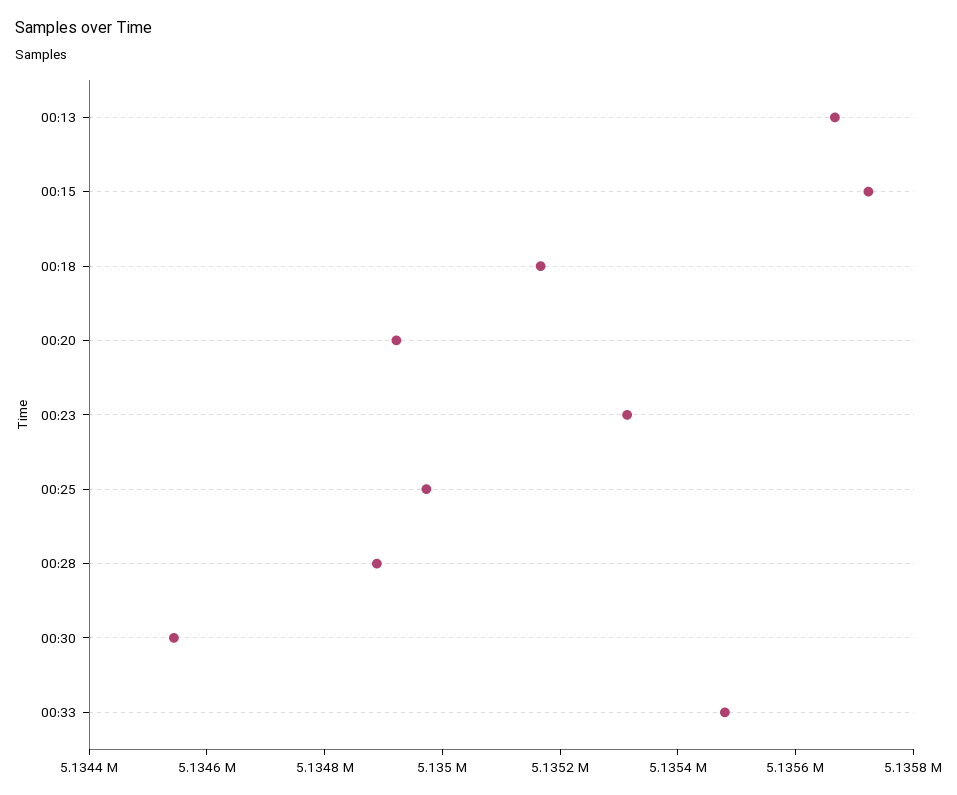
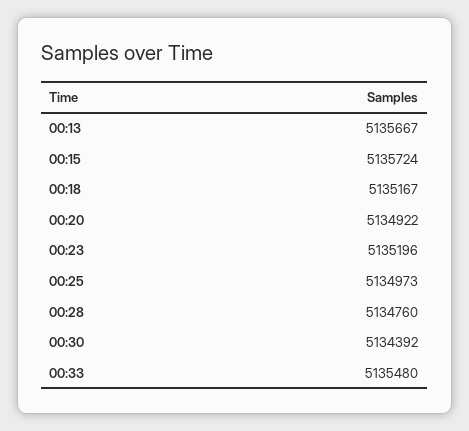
  {
    "00:13": 5135667,
    "00:15": 5135724,
    "00:18": 5135167,
    "00:20": 5134922,
-   "00:23": 5135300,
+   "00:23": 5135196,
    "00:25": 5134973,
-   "00:28": 5134900,
+   "00:28": 5134760,
-   "00:30": 5134550,
+   "00:30": 5134392,
    "00:33": 5135480
  }

